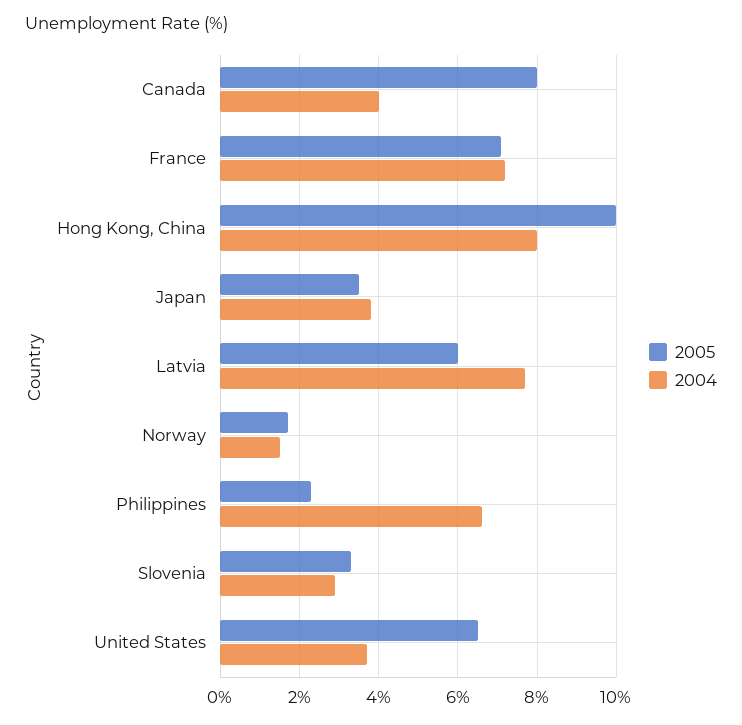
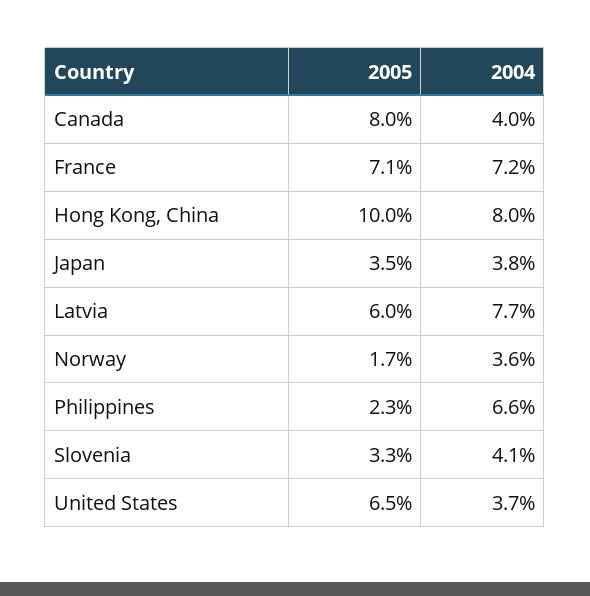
  {
    "2005": {
      "Canada": 8,
      "France": 7.1,
      "Hong Kong, China": 10,
      "Japan": 3.5,
      "Latvia": 6,
      "Norway": 1.7,
      "Philippines": 2.3,
      "Slovenia": 3.3,
      "United States": 6.5
    },
    "2004": {
      "Canada": 4,
      "France": 7.2,
      "Hong Kong, China": 8,
      "Japan": 3.8,
      "Latvia": 7.7,
-     "Norway": 1.5,
+     "Norway": 3.6,
      "Philippines": 6.6,
-     "Slovenia": 3,
+     "Slovenia": 4.1,
      "United States": 3.7
    }
  }

